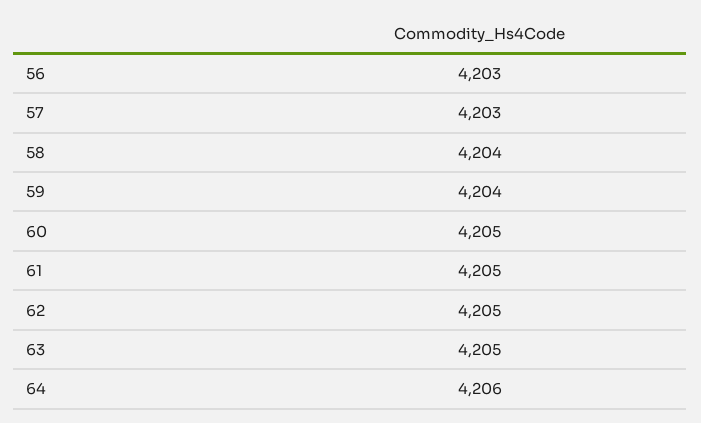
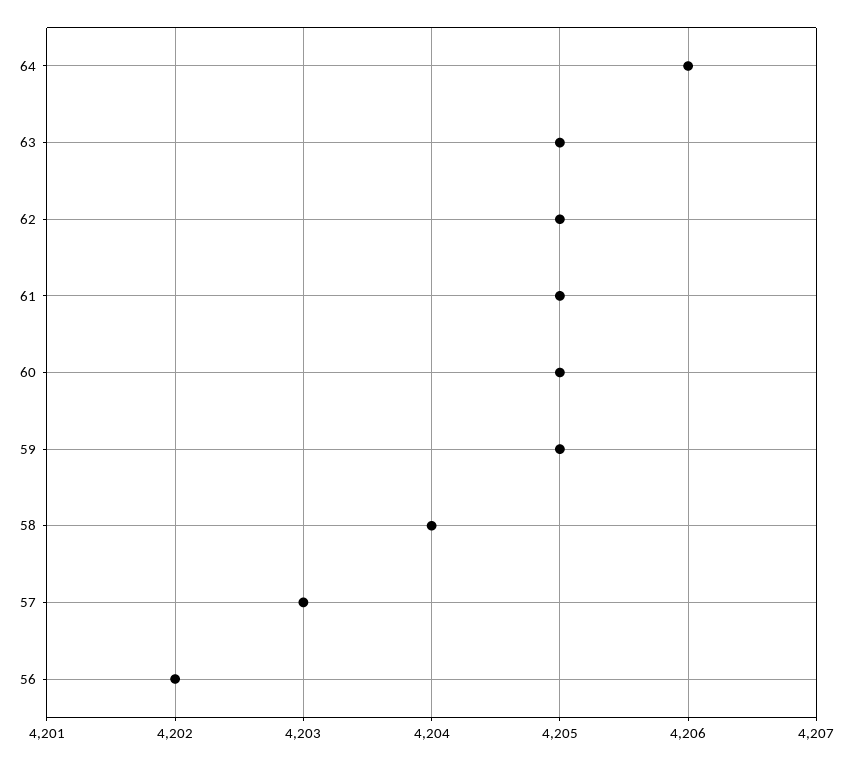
  {
-   "56": 4203,
+   "56": 4202,
    "57": 4203,
    "58": 4204,
-   "59": 4204,
+   "59": 4205,
    "60": 4205,
    "61": 4205,
    "62": 4205,
    "63": 4205,
    "64": 4206
  }

